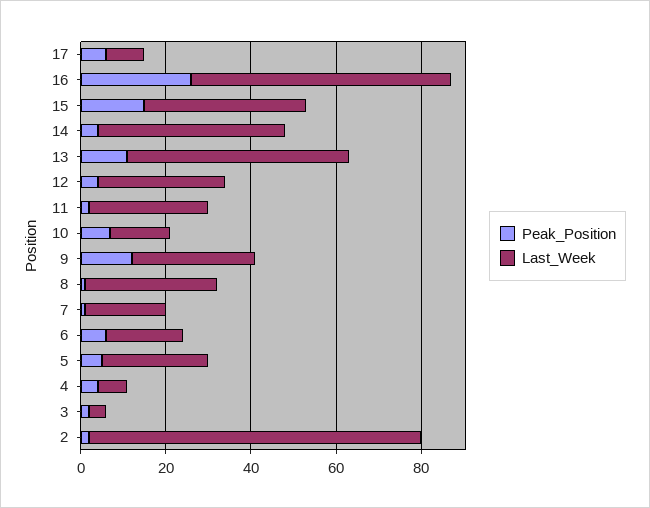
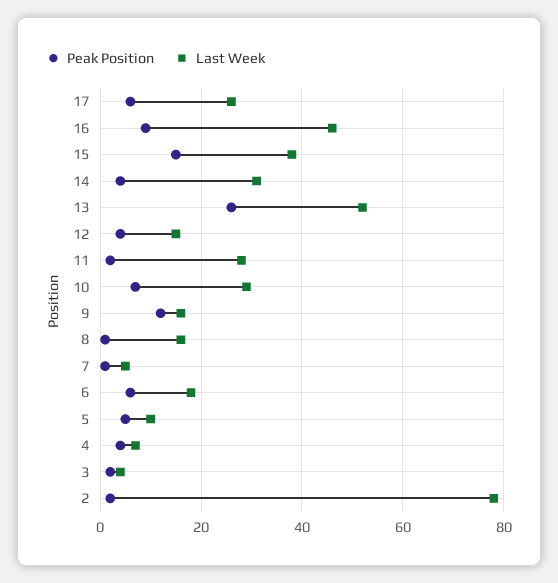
  {
    "Peak_Position": {
      "17": 5,
-     "16": 25,
+     "16": 10,
      "15": 15,
      "14": 5,
-     "13": 10,
+     "13": 25,
      "12": 5,
      "11": 0,
      "10": 5,
      "9": 10,
      "8": 0,
      "7": 0,
      "6": 5,
      "5": 5,
      "4": 5,
      "3": 0,
      "2": 0
    },
    "Last_Week": {
-     "17": 10,
+     "17": 25,
-     "16": 60,
+     "16": 45,
      "15": 40,
-     "14": 45,
+     "14": 30,
      "13": 50,
-     "12": 30,
+     "12": 15,
      "11": 30,
-     "10": 15,
+     "10": 30,
-     "9": 30,
+     "9": 15,
-     "8": 30,
+     "8": 15,
-     "7": 20,
+     "7": 5,
      "6": 20,
-     "5": 25,
+     "5": 10,
      "4": 5,
      "3": 5,
      "2": 80
    }
  }

